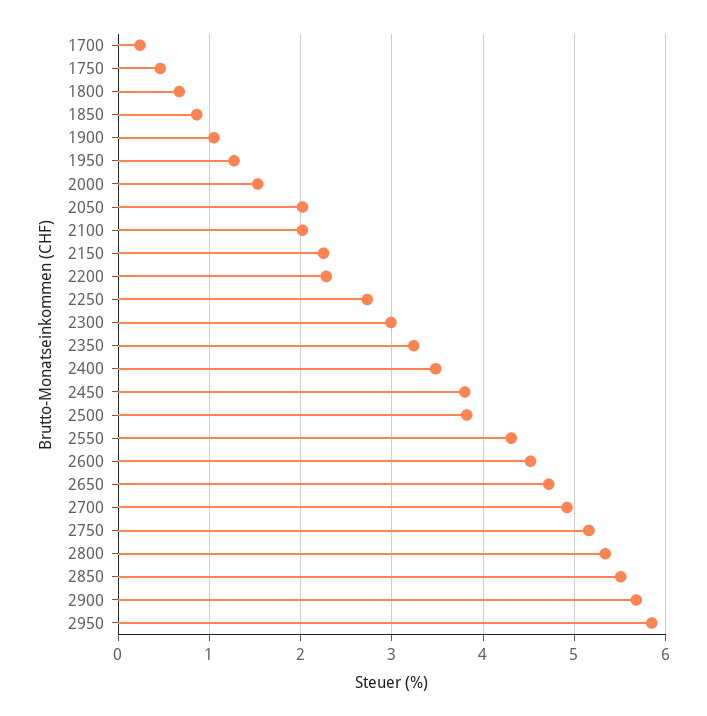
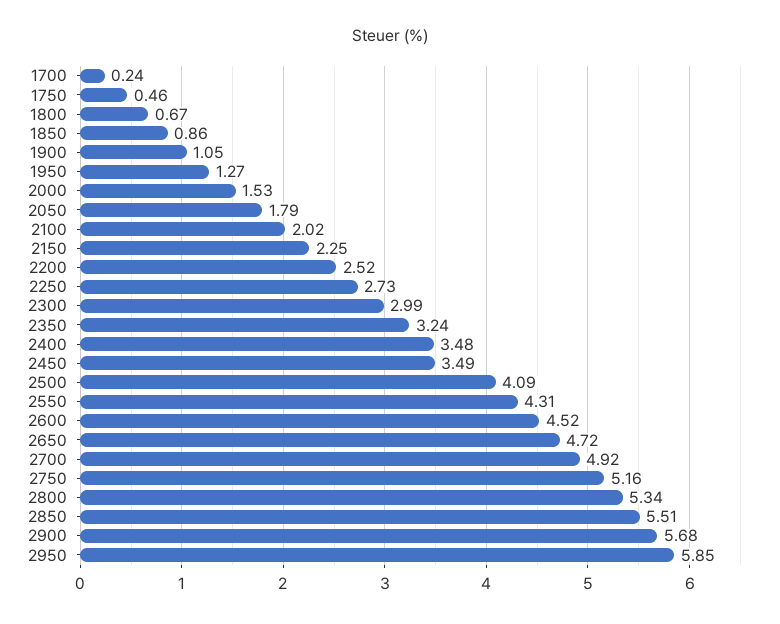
  {
    "1700": 0.24,
    "1750": 0.46,
    "1800": 0.67,
    "1850": 0.86,
    "1900": 1.05,
    "1950": 1.27,
    "2000": 1.53,
-   "2050": 2,
+   "2050": 1.79,
    "2100": 2.02,
    "2150": 2.25,
-   "2200": 2.3,
+   "2200": 2.52,
    "2250": 2.73,
    "2300": 2.99,
    "2350": 3.24,
    "2400": 3.48,
-   "2450": 3.8,
+   "2450": 3.49,
-   "2500": 3.8,
+   "2500": 4.09,
    "2550": 4.31,
    "2600": 4.52,
    "2650": 4.72,
    "2700": 4.92,
    "2750": 5.16,
    "2800": 5.34,
    "2850": 5.51,
    "2900": 5.68,
    "2950": 5.85
  }

